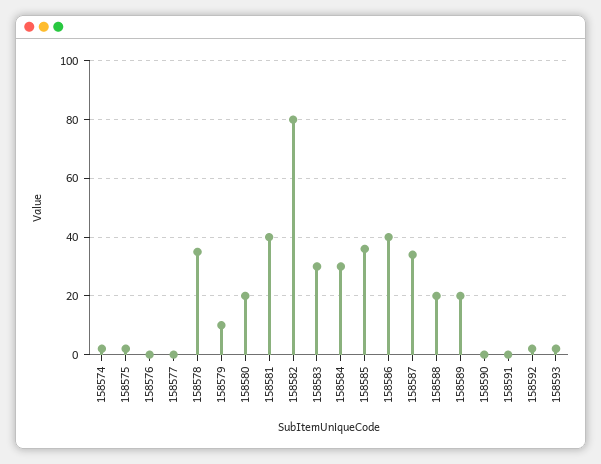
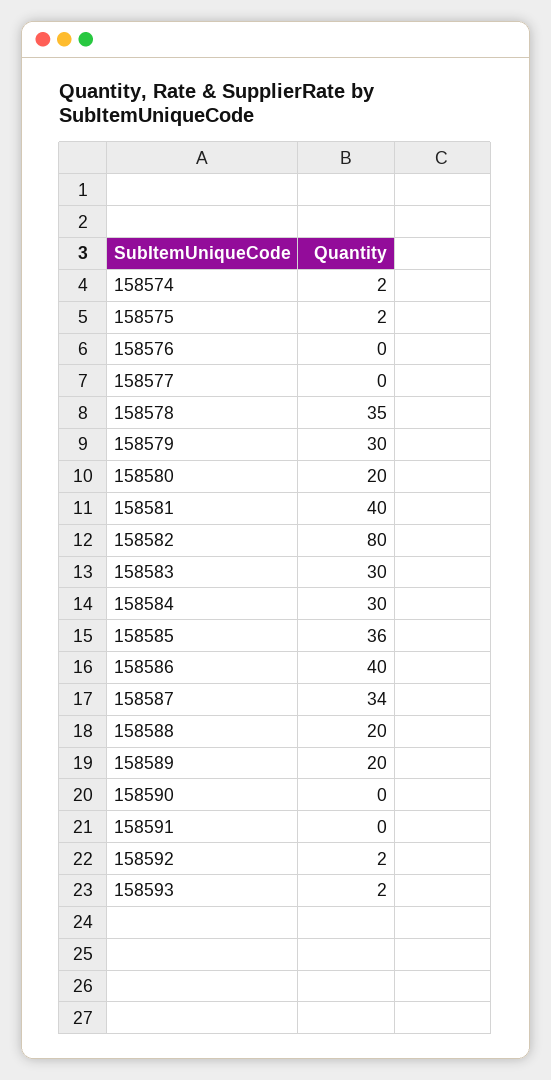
  {
    "158574": 2,
    "158575": 2,
    "158576": 0,
    "158577": 0,
    "158578": 35,
-   "158579": 10,
+   "158579": 30,
    "158580": 20,
    "158581": 40,
    "158582": 80,
    "158583": 30,
    "158584": 30,
    "158585": 36,
    "158586": 40,
    "158587": 34,
    "158588": 20,
    "158589": 20,
    "158590": 0,
    "158591": 0,
    "158592": 2,
    "158593": 2
  }

